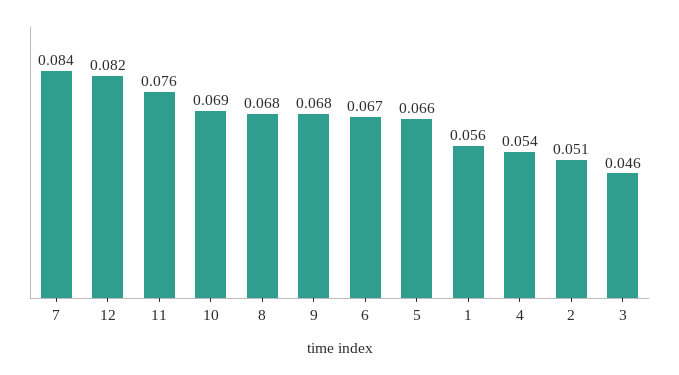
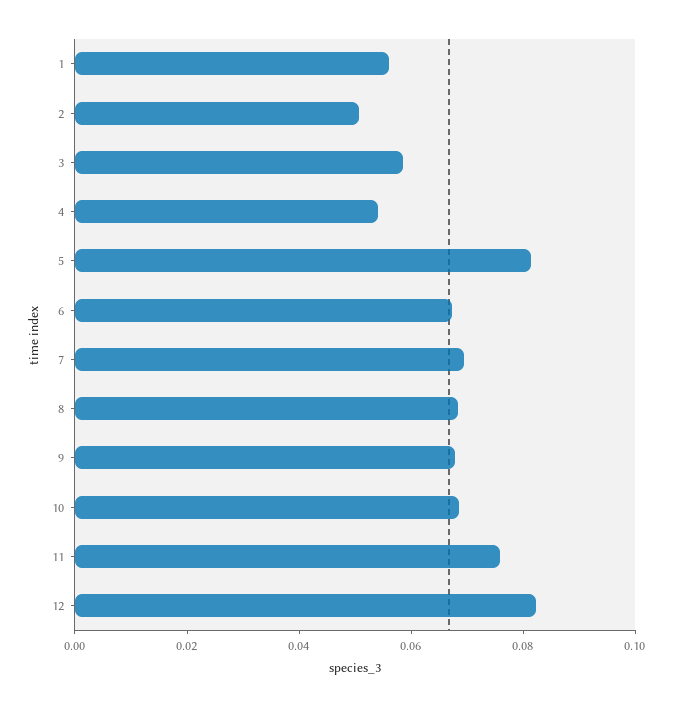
  {
-   "7": 0.084,
+   "7": 0.07,
    "12": 0.082,
    "11": 0.076,
    "10": 0.069,
    "8": 0.068,
    "9": 0.068,
    "6": 0.067,
-   "5": 0.066,
+   "5": 0.08,
    "1": 0.056,
    "4": 0.054,
    "2": 0.051,
-   "3": 0.046
+   "3": 0.06
  }

